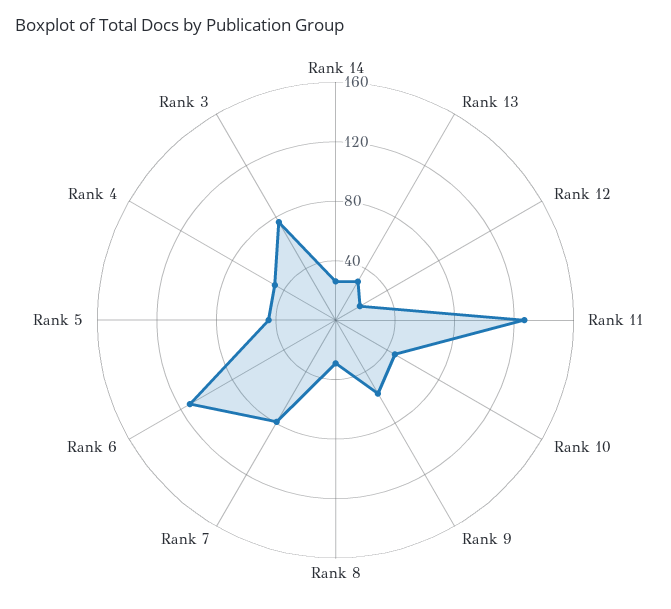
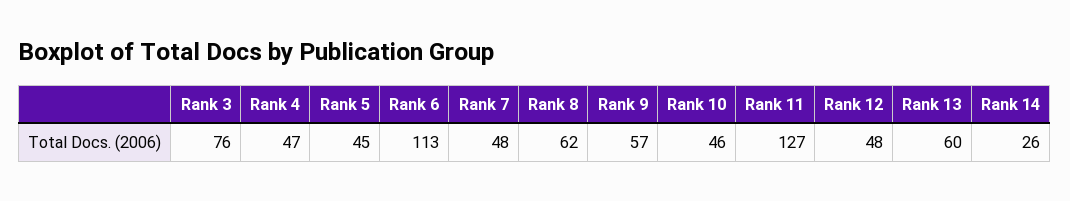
  {
    "Rank 14": 26,
-   "Rank 13": 30,
+   "Rank 13": 60,
-   "Rank 12": 20,
+   "Rank 12": 48,
    "Rank 11": 127,
    "Rank 10": 46,
    "Rank 9": 57,
-   "Rank 8": 30,
+   "Rank 8": 62,
-   "Rank 7": 80,
+   "Rank 7": 48,
    "Rank 6": 113,
    "Rank 5": 45,
    "Rank 4": 47,
    "Rank 3": 76
  }

